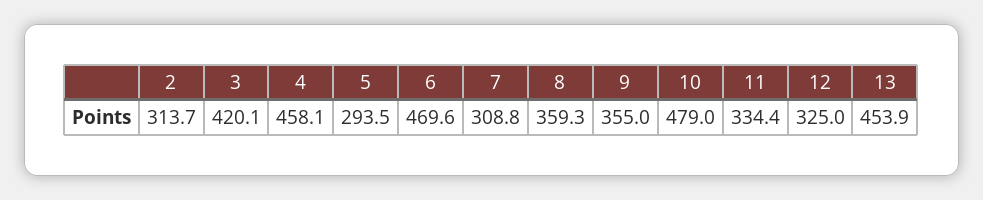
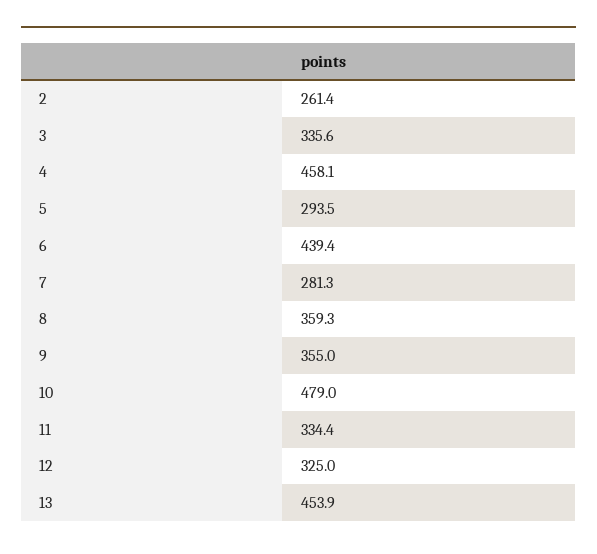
  {
-   "2": 313.7,
+   "2": 261.4,
-   "3": 420.1,
+   "3": 335.6,
    "4": 458.1,
    "5": 293.5,
-   "6": 469.6,
+   "6": 439.4,
-   "7": 308.8,
+   "7": 281.3,
    "8": 359.3,
    "9": 355,
    "10": 479,
    "11": 334.4,
    "12": 325,
    "13": 453.9
  }

